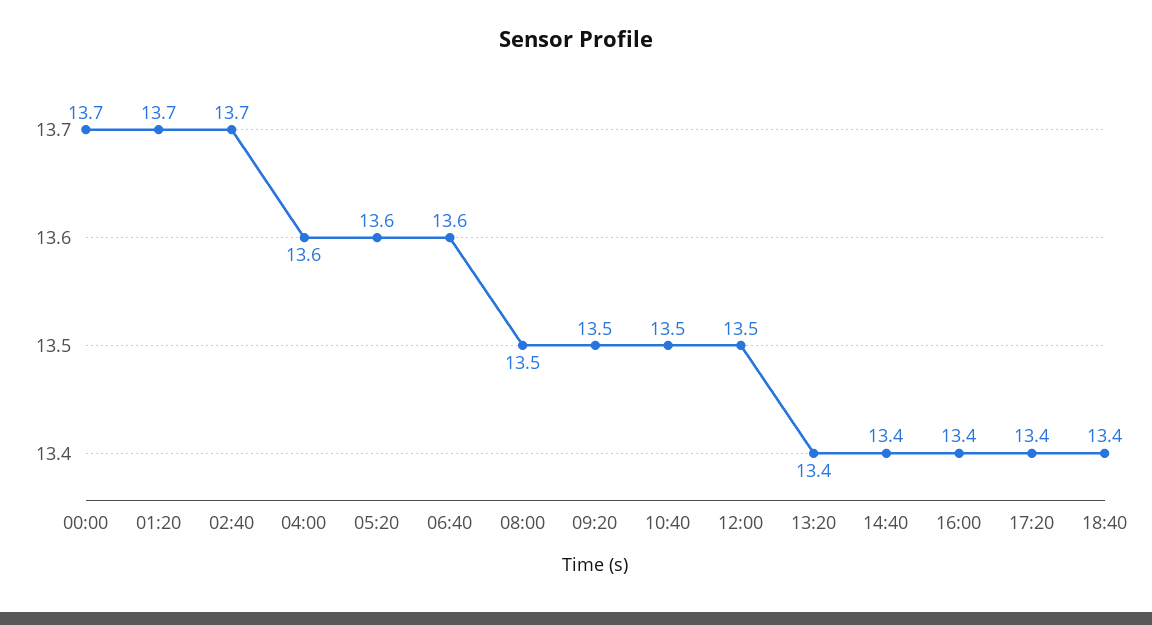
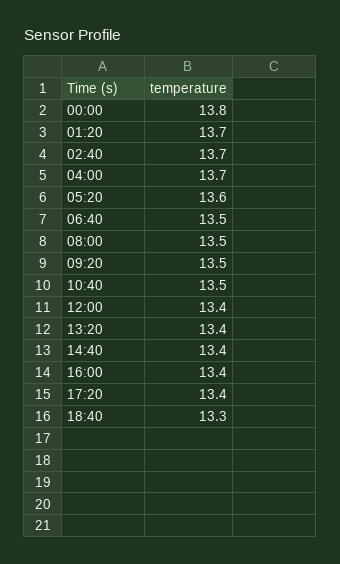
  {
-   "00:00": 13.7,
+   "00:00": 13.8,
    "01:20": 13.7,
    "02:40": 13.7,
-   "04:00": 13.6,
+   "04:00": 13.7,
    "05:20": 13.6,
-   "06:40": 13.6,
+   "06:40": 13.5,
    "08:00": 13.5,
    "09:20": 13.5,
    "10:40": 13.5,
-   "12:00": 13.5,
+   "12:00": 13.4,
    "13:20": 13.4,
    "14:40": 13.4,
    "16:00": 13.4,
    "17:20": 13.4,
-   "18:40": 13.4
+   "18:40": 13.3
  }

